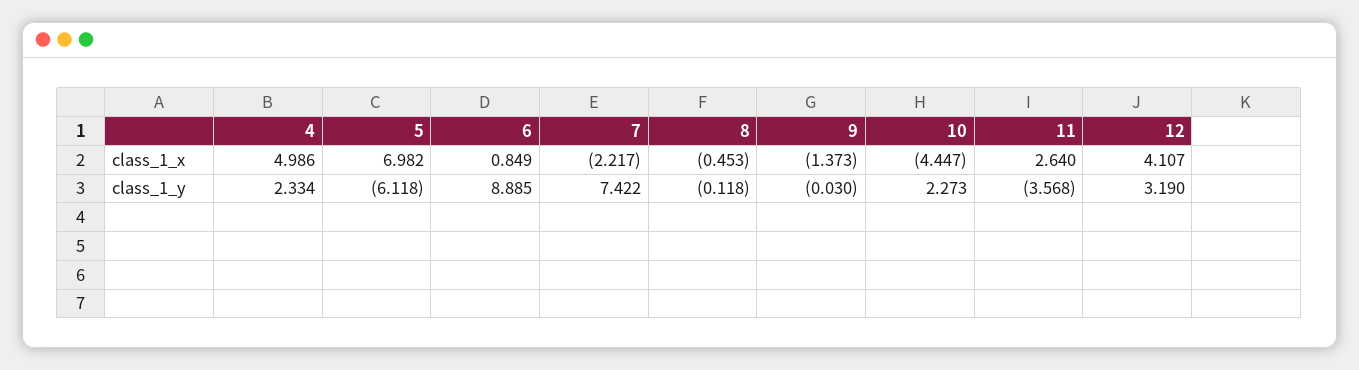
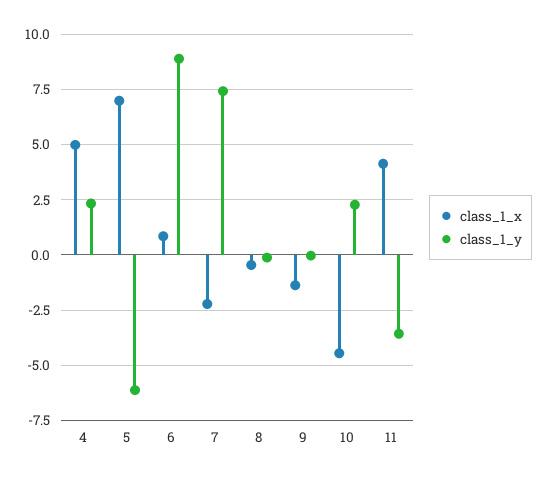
  {
    "class_1_x": {
      "4": 4.986,
      "5": 6.982,
      "6": 0.849,
      "7": -2.217,
      "8": -0.453,
      "9": -1.373,
      "10": -4.447,
-     "11": 2.64,
+     "11": 4
-     "12": 4.107
    },
    "class_1_y": {
      "4": 2.334,
      "5": -6.118,
      "6": 8.885,
      "7": 7.422,
      "8": -0.118,
      "9": -0.03,
      "10": 2.273,
-     "11": -3.568,
+     "11": -3.568
-     "12": 3.19
    }
  }

